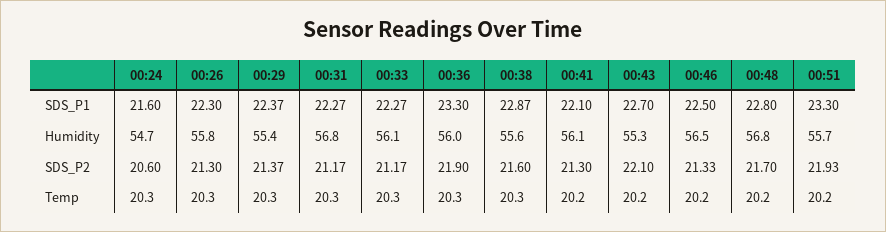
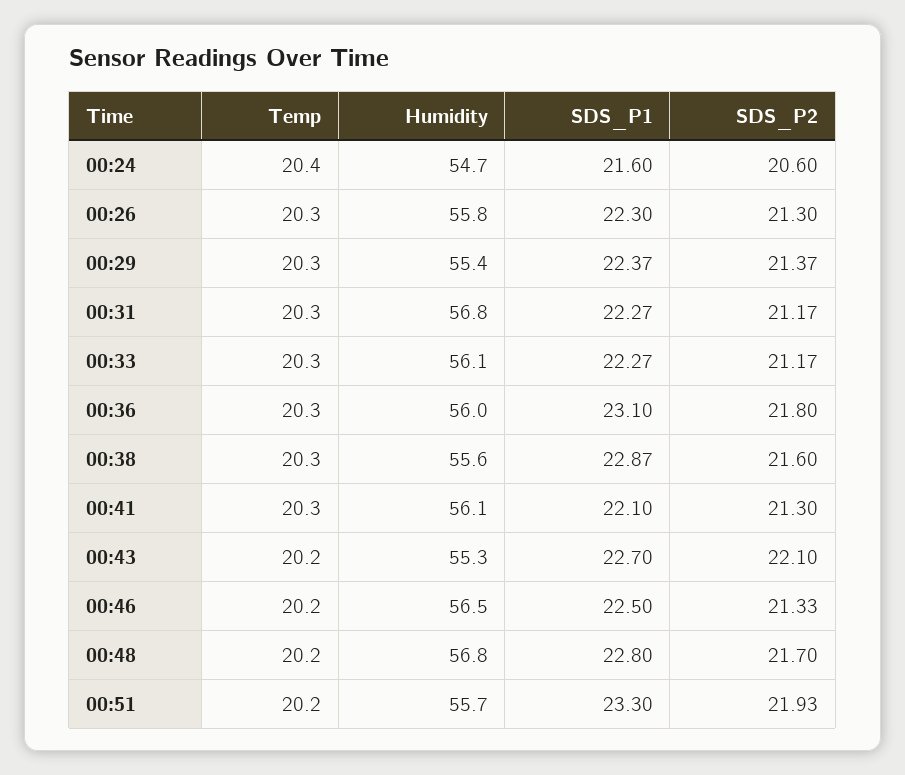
  {
    "00:24": {
      "SDS_P1": 21.6,
      "Humidity": 54.7,
      "SDS_P2": 20.6,
-     "Temp": 20.3
+     "Temp": 20.4
    },
    "00:26": {
      "SDS_P1": 22.3,
      "Humidity": 55.8,
      "SDS_P2": 21.3,
      "Temp": 20.3
    },
    "00:29": {
      "SDS_P1": 22.37,
      "Humidity": 55.4,
      "SDS_P2": 21.37,
      "Temp": 20.3
    },
    "00:31": {
      "SDS_P1": 22.27,
      "Humidity": 56.8,
      "SDS_P2": 21.17,
      "Temp": 20.3
    },
    "00:33": {
      "SDS_P1": 22.27,
      "Humidity": 56.1,
      "SDS_P2": 21.17,
      "Temp": 20.3
    },
    "00:36": {
-     "SDS_P1": 23.3,
+     "SDS_P1": 23.1,
      "Humidity": 56,
-     "SDS_P2": 21.9,
+     "SDS_P2": 21.8,
      "Temp": 20.3
    },
    "00:38": {
      "SDS_P1": 22.87,
      "Humidity": 55.6,
      "SDS_P2": 21.6,
      "Temp": 20.3
    },
    "00:41": {
      "SDS_P1": 22.1,
      "Humidity": 56.1,
      "SDS_P2": 21.3,
-     "Temp": 20.2
+     "Temp": 20.3
    },
    "00:43": {
      "SDS_P1": 22.7,
      "Humidity": 55.3,
      "SDS_P2": 22.1,
      "Temp": 20.2
    },
    "00:46": {
      "SDS_P1": 22.5,
      "Humidity": 56.5,
      "SDS_P2": 21.33,
      "Temp": 20.2
    },
    "00:48": {
      "SDS_P1": 22.8,
      "Humidity": 56.8,
      "SDS_P2": 21.7,
      "Temp": 20.2
    },
    "00:51": {
      "SDS_P1": 23.3,
      "Humidity": 55.7,
      "SDS_P2": 21.93,
      "Temp": 20.2
    }
  }

